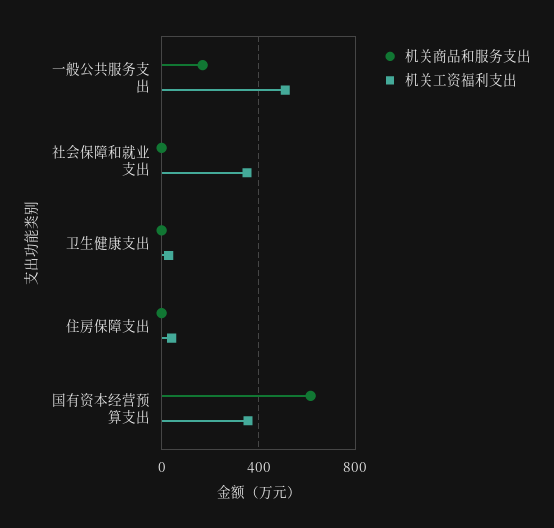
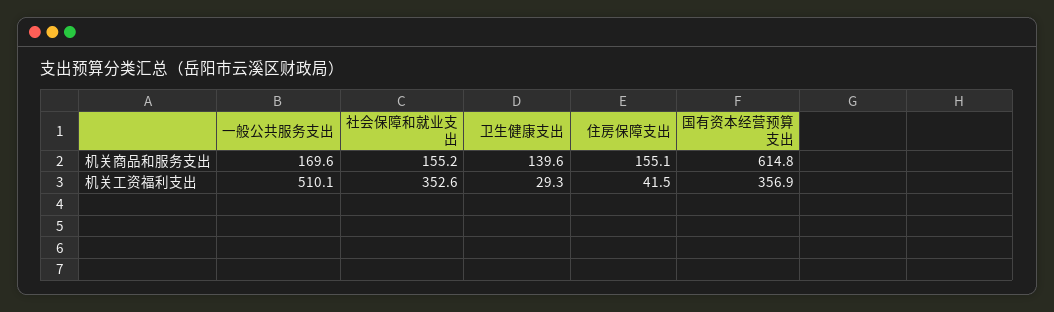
  {
    "机关商品和服务支出": {
      "一般公共服务支出": 169.6,
-     "社会保障和就业支出": 0,
+     "社会保障和就业支出": 155.2,
-     "卫生健康支出": 0,
+     "卫生健康支出": 139.6,
-     "住房保障支出": 0,
+     "住房保障支出": 155.1,
      "国有资本经营预算支出": 614.8
    },
    "机关工资福利支出": {
      "一般公共服务支出": 510.1,
      "社会保障和就业支出": 352.6,
      "卫生健康支出": 29.3,
      "住房保障支出": 41.5,
      "国有资本经营预算支出": 356.9
    }
  }

